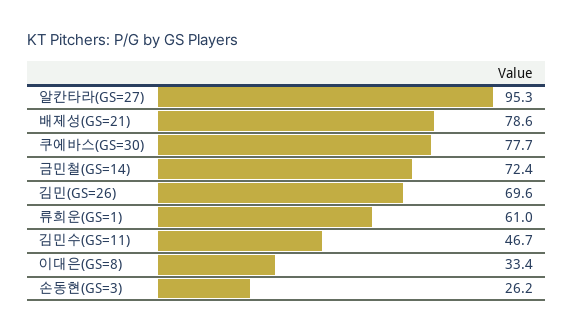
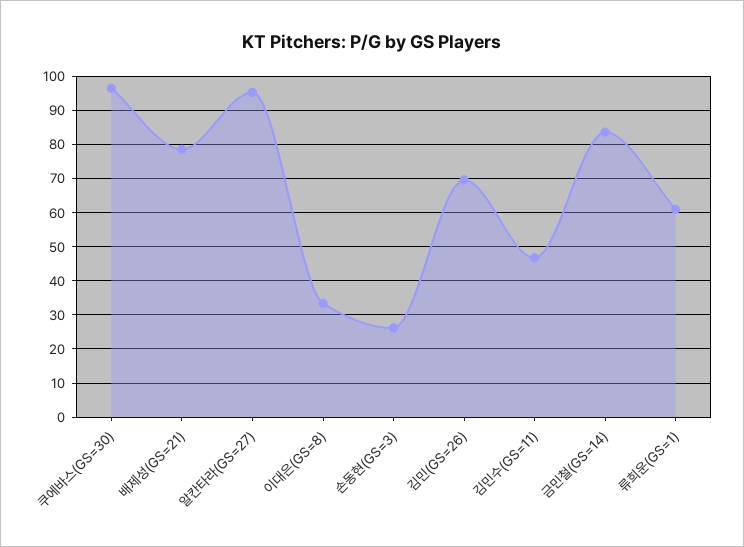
  {
    "알칸타라(GS=27)": 95.3,
    "배제성(GS=21)": 78.6,
-   "쿠에바스(GS=30)": 77.7,
+   "쿠에바스(GS=30)": 96,
-   "금민철(GS=14)": 72.4,
+   "금민철(GS=14)": 84,
    "김민(GS=26)": 69.6,
    "류희운(GS=1)": 61,
    "김민수(GS=11)": 46.7,
    "이대은(GS=8)": 33.4,
    "손동현(GS=3)": 26.2
  }

